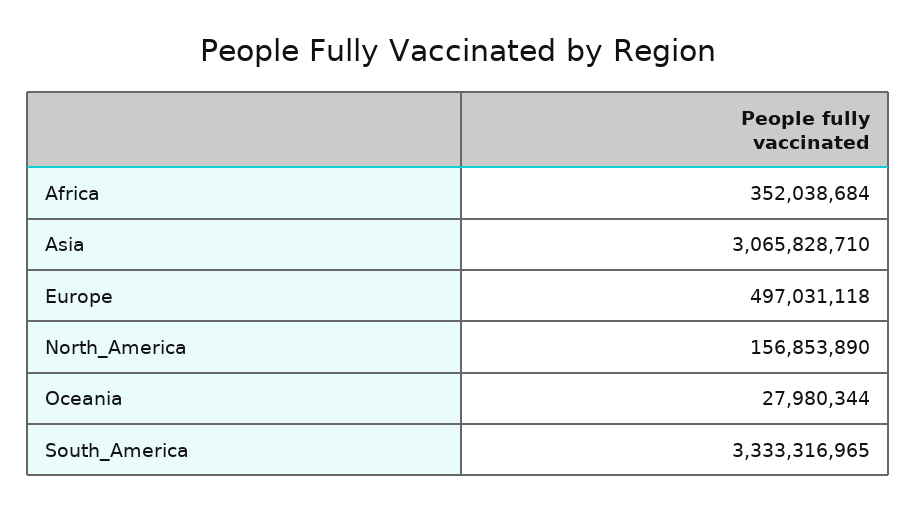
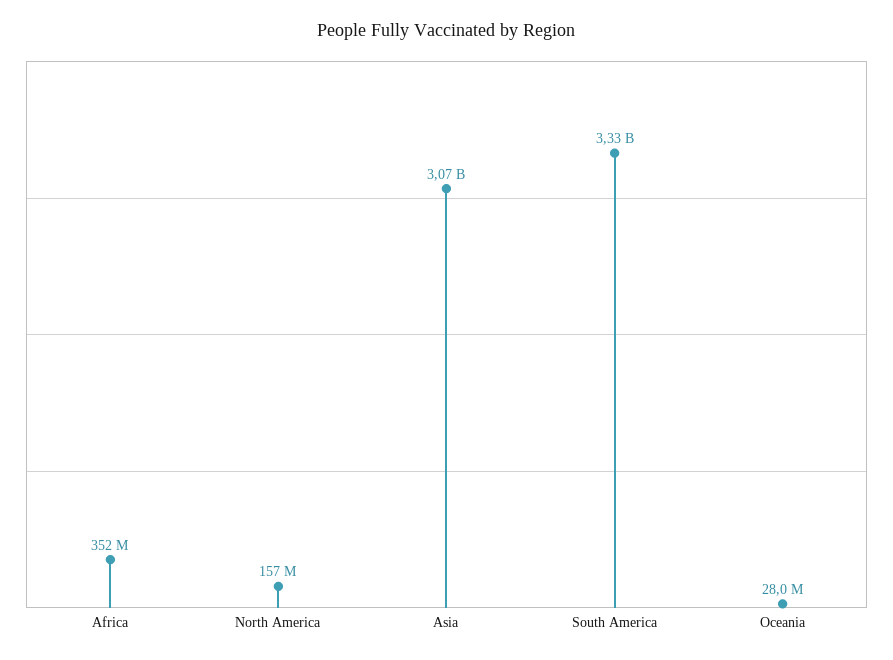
  {
    "Africa": 352038684,
    "Asia": 3065828710,
-   "Europe": 497031118,
    "North_America": 156853890,
    "Oceania": 27980344,
    "South_America": 3333316965
  }

